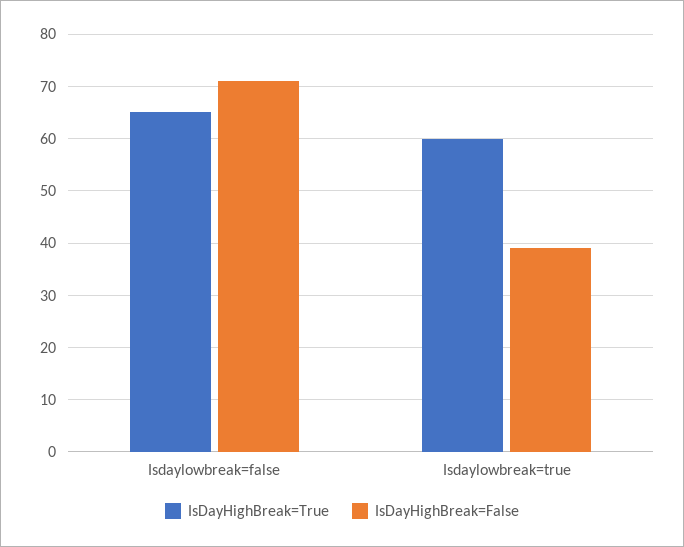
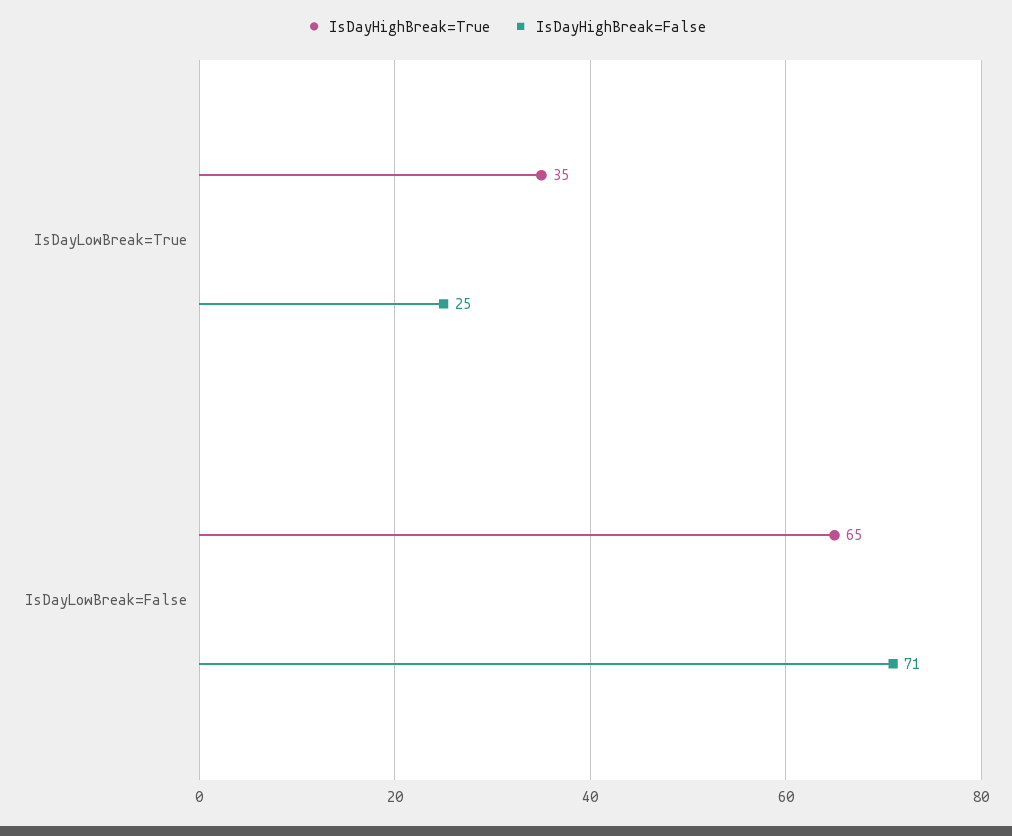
  {
    "IsDayHighBreak=True": {
      "Isdaylowbreak=false": 65,
-     "Isdaylowbreak=true": 60
+     "Isdaylowbreak=true": 35
    },
    "IsDayHighBreak=False": {
      "Isdaylowbreak=false": 71,
-     "Isdaylowbreak=true": 40
+     "Isdaylowbreak=true": 25
    }
  }

